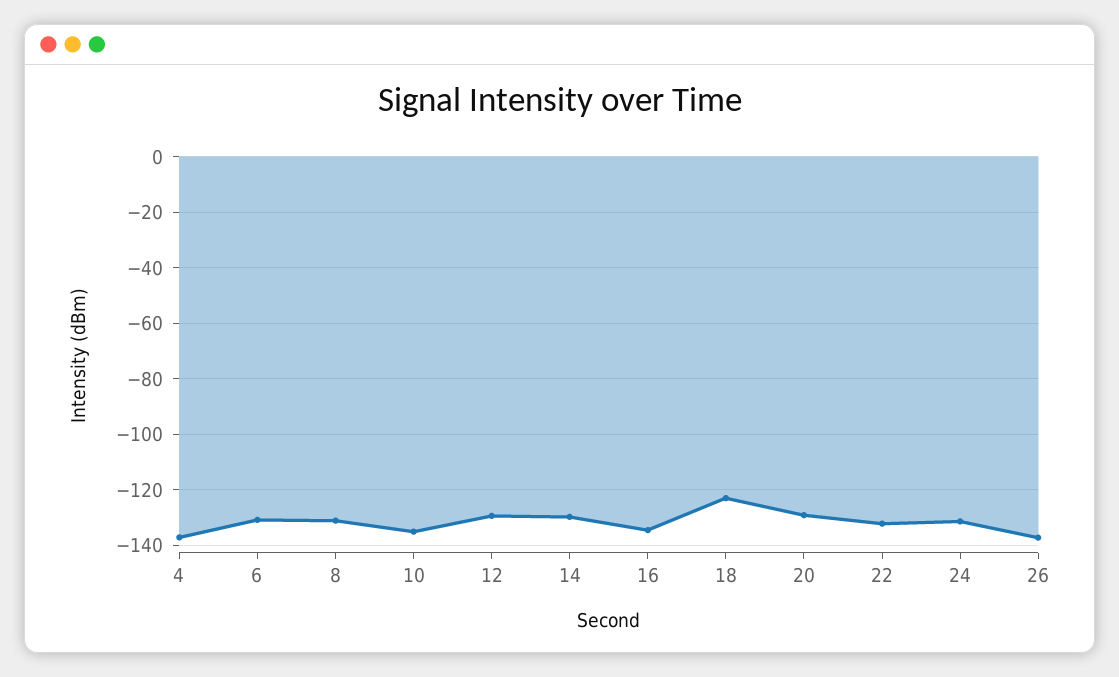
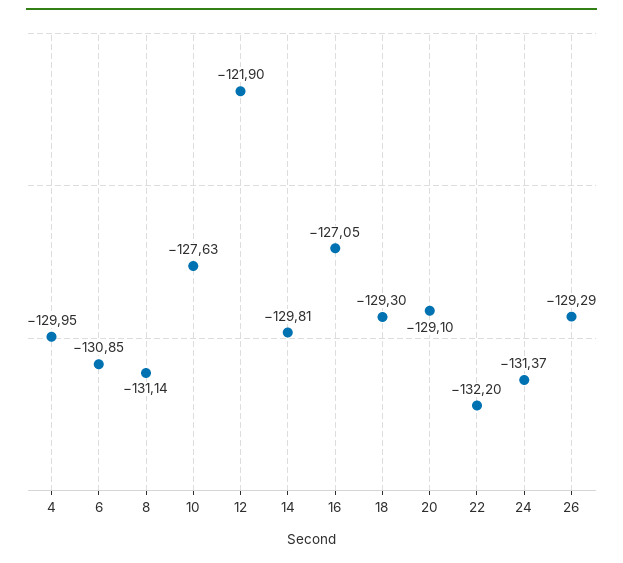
  {
-   "4": -137.5,
+   "4": -129.95,
    "6": -130.85,
    "8": -131.14,
-   "10": -135,
+   "10": -127.63,
-   "12": -130,
+   "12": -121.9,
    "14": -129.81,
-   "16": -135,
+   "16": -127.05,
-   "18": -122.5,
+   "18": -129.3,
    "20": -129.1,
    "22": -132.2,
    "24": -131.37,
-   "26": -137.5
+   "26": -129.29
  }

